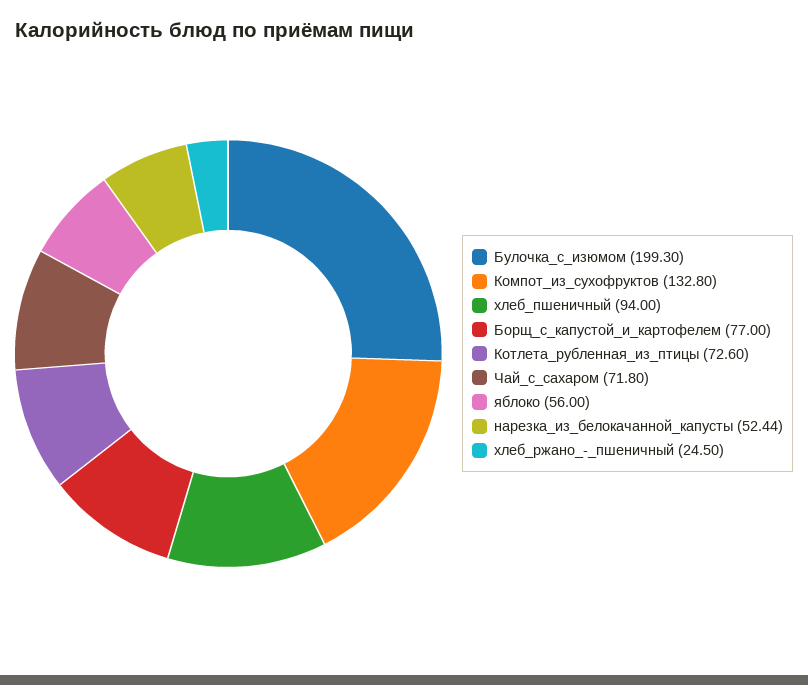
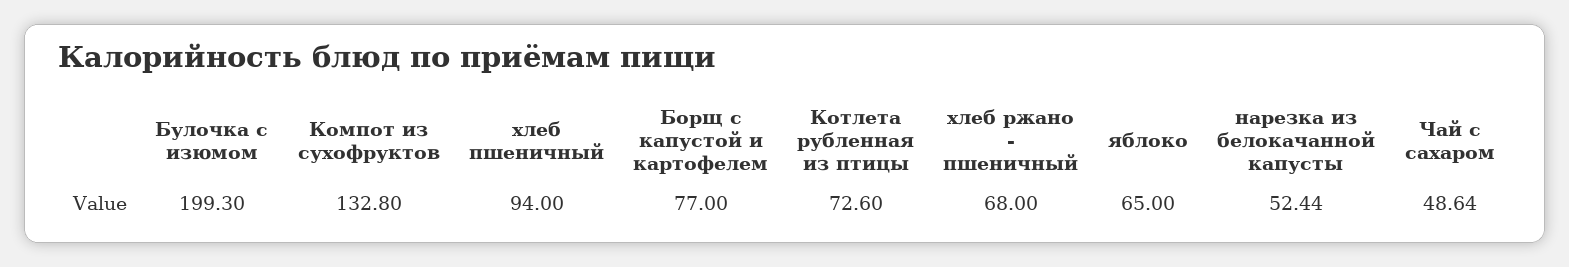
  {
    "Булочка_с_изюмом": 199.3,
    "Компот_из_сухофруктов": 132.8,
    "хлеб_пшеничный": 94,
    "Борщ_с_капустой_и_картофелем": 77,
    "Котлета_рубленная_из_птицы": 72.6,
-   "Чай_с_сахаром": 71.8,
+   "Чай_с_сахаром": 48.64,
-   "яблоко": 56,
+   "яблоко": 65,
    "нарезка_из_белокачанной_капусты": 52.44,
-   "хлеб_ржано_-_пшеничный": 24.5
+   "хлеб_ржано_-_пшеничный": 68
  }

